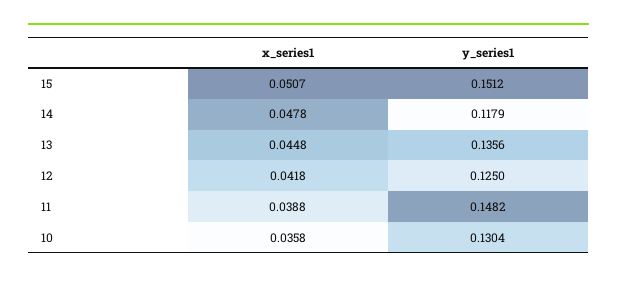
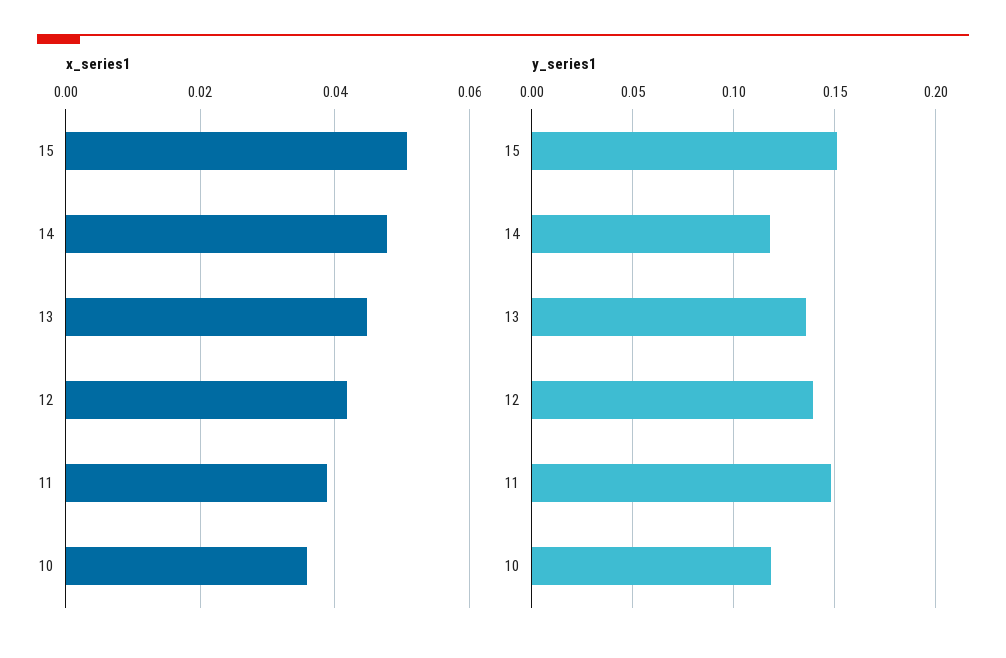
  {
    "x_series1": {
      "15": 0.0507,
      "14": 0.0478,
      "13": 0.0448,
      "12": 0.0418,
      "11": 0.0388,
      "10": 0.0358
    },
    "y_series1": {
      "15": 0.1512,
      "14": 0.1179,
      "13": 0.1356,
-     "12": 0.125,
+     "12": 0.14,
      "11": 0.1482,
-     "10": 0.1304
+     "10": 0.12
    }
  }

